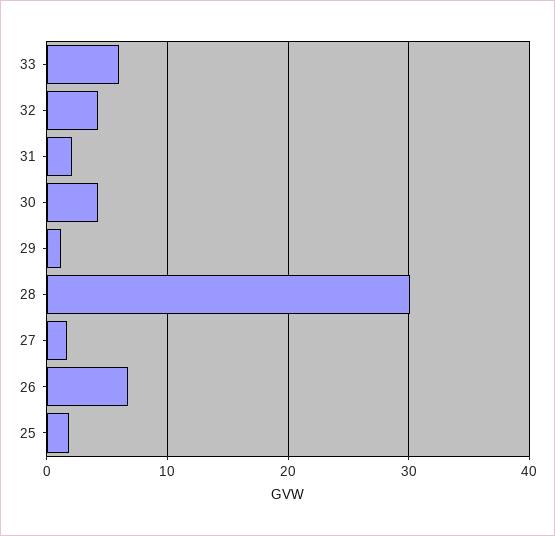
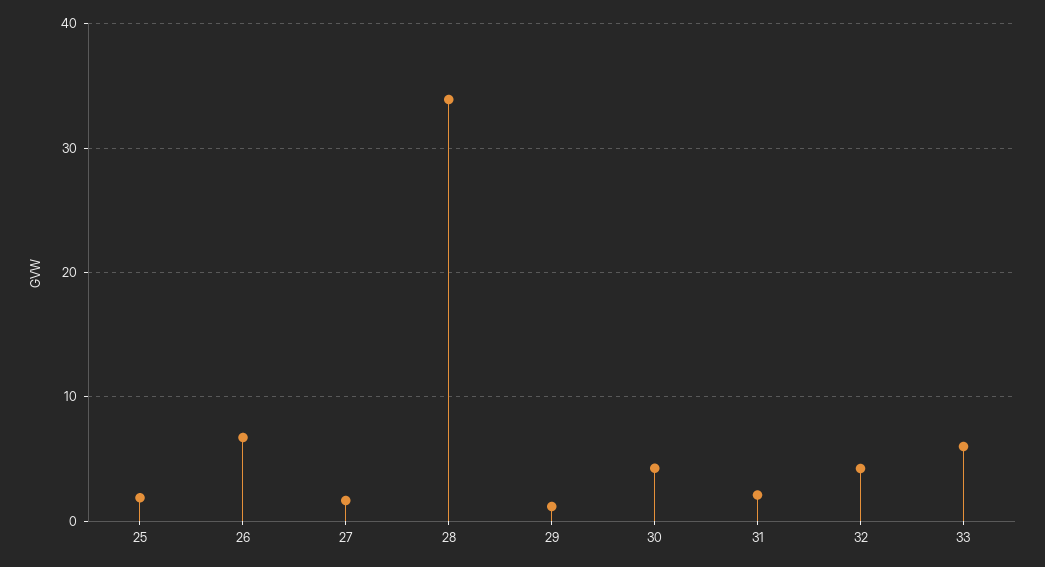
  {
    "33": 6,
    "32": 4,
    "31": 2,
    "30": 4,
    "29": 1,
-   "28": 30,
+   "28": 34,
    "27": 2,
    "26": 7,
    "25": 2
  }

